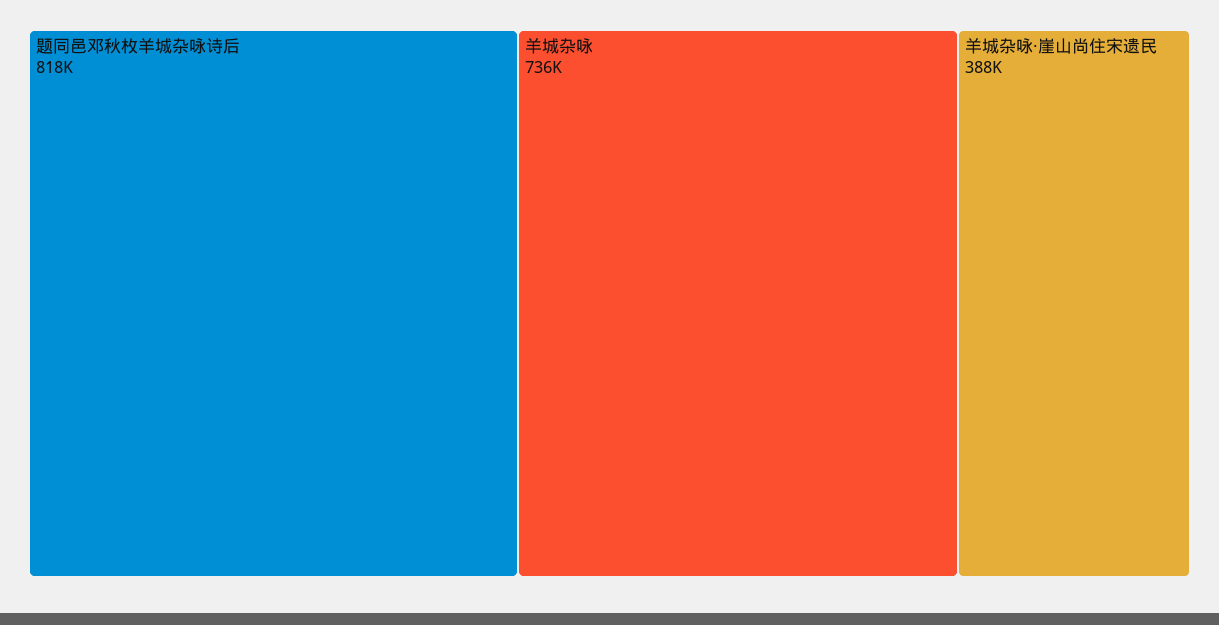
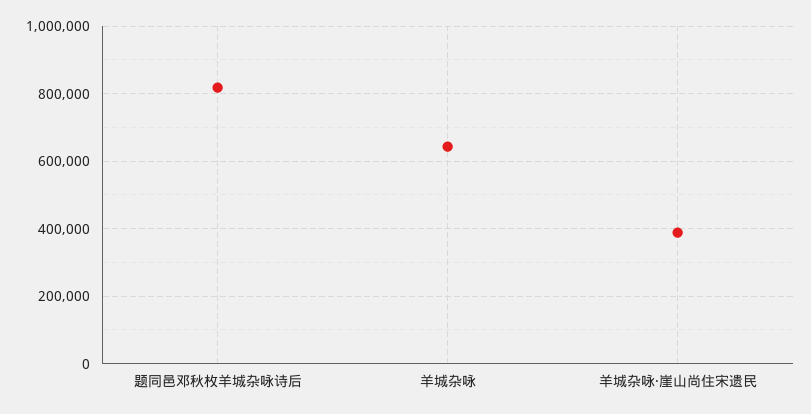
  {
    "题同邑邓秋枚羊城杂咏诗后": 818000,
-   "羊城杂咏": 736000,
+   "羊城杂咏": 640000,
    "羊城杂咏·崖山尚住宋遗民": 388000
  }

